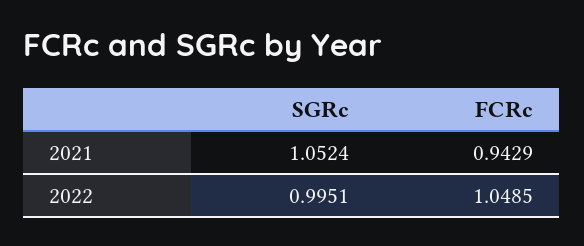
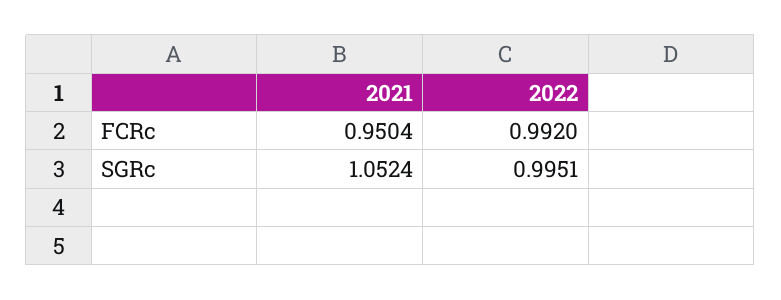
  {
    "SGRc": {
      "2021": 1.0524,
      "2022": 0.9951
    },
    "FCRc": {
-     "2021": 0.9429,
+     "2021": 0.9504,
-     "2022": 1.0485
+     "2022": 0.992
    }
  }

